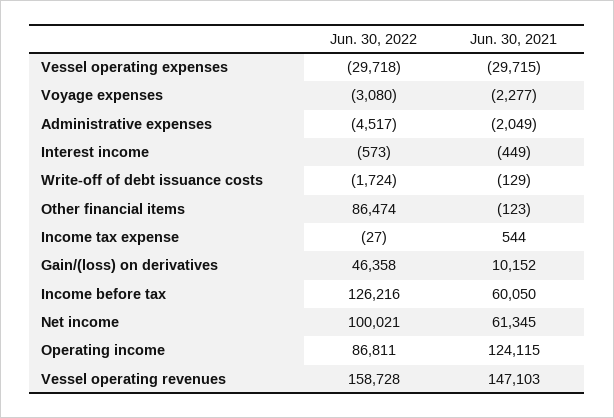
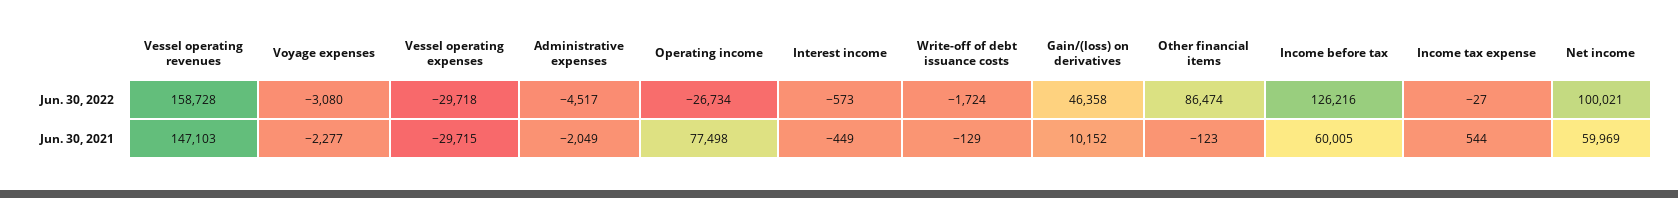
  {
    "Jun. 30, 2022": {
      "Vessel operating expenses": -29718,
      "Voyage expenses": -3080,
      "Administrative expenses": -4517,
      "Interest income": -573,
      "Write-off of debt issuance costs": -1724,
      "Other financial items": 86474,
      "Income tax expense": -27,
      "Gain/(loss) on derivatives": 46358,
      "Income before tax": 126216,
      "Net income": 100021,
-     "Operating income": 86811,
+     "Operating income": -26734,
      "Vessel operating revenues": 158728
    },
    "Jun. 30, 2021": {
      "Vessel operating expenses": -29715,
      "Voyage expenses": -2277,
      "Administrative expenses": -2049,
      "Interest income": -449,
      "Write-off of debt issuance costs": -129,
      "Other financial items": -123,
      "Income tax expense": 544,
      "Gain/(loss) on derivatives": 10152,
-     "Income before tax": 60050,
+     "Income before tax": 60005,
-     "Net income": 61345,
+     "Net income": 59969,
-     "Operating income": 124115,
+     "Operating income": 77498,
      "Vessel operating revenues": 147103
    }
  }

